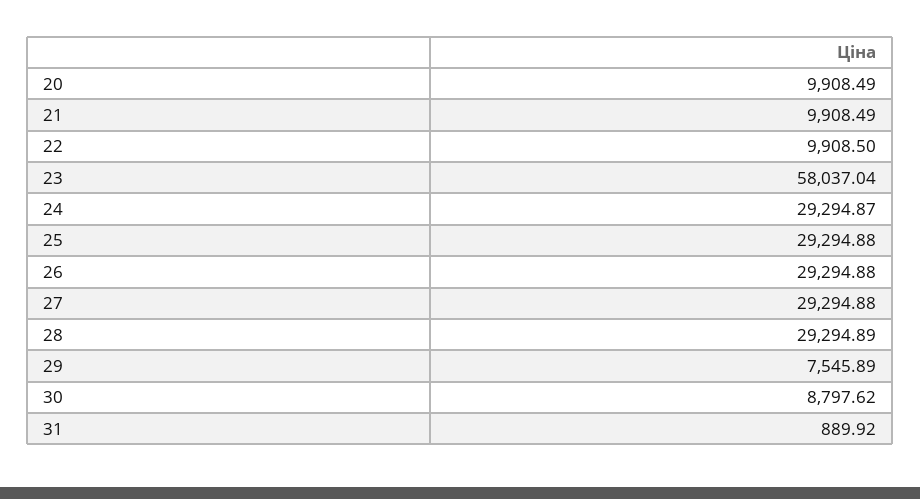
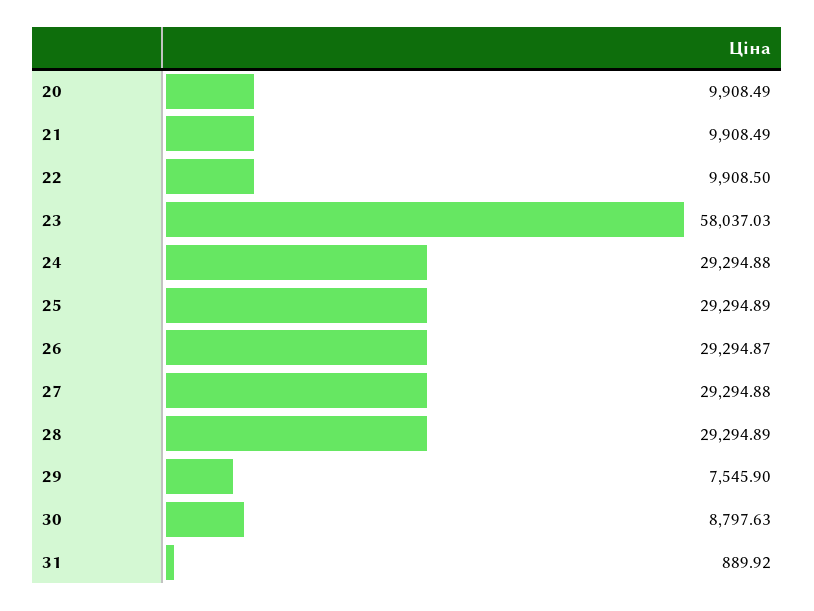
  {
    "20": 9908.49,
    "21": 9908.49,
    "22": 9908.5,
-   "23": 58037.04,
+   "23": 58037.03,
-   "24": 29294.87,
+   "24": 29294.88,
-   "25": 29294.88,
+   "25": 29294.89,
-   "26": 29294.88,
+   "26": 29294.87,
    "27": 29294.88,
    "28": 29294.89,
-   "29": 7545.89,
+   "29": 7545.9,
-   "30": 8797.62,
+   "30": 8797.63,
    "31": 889.92
  }

